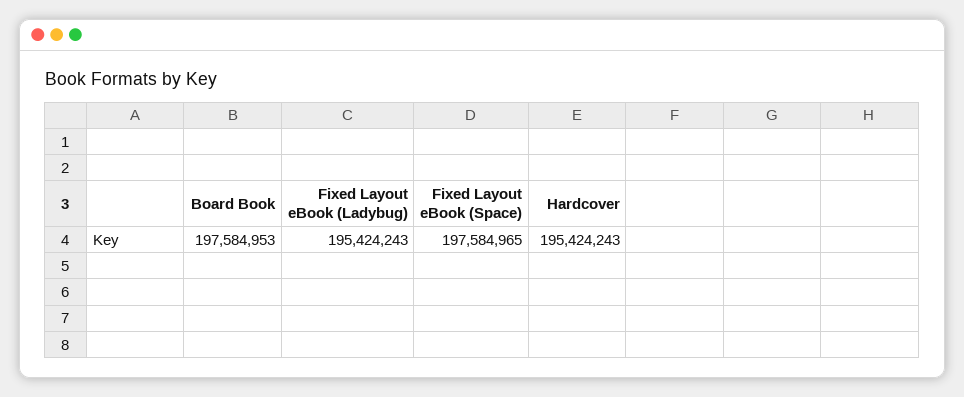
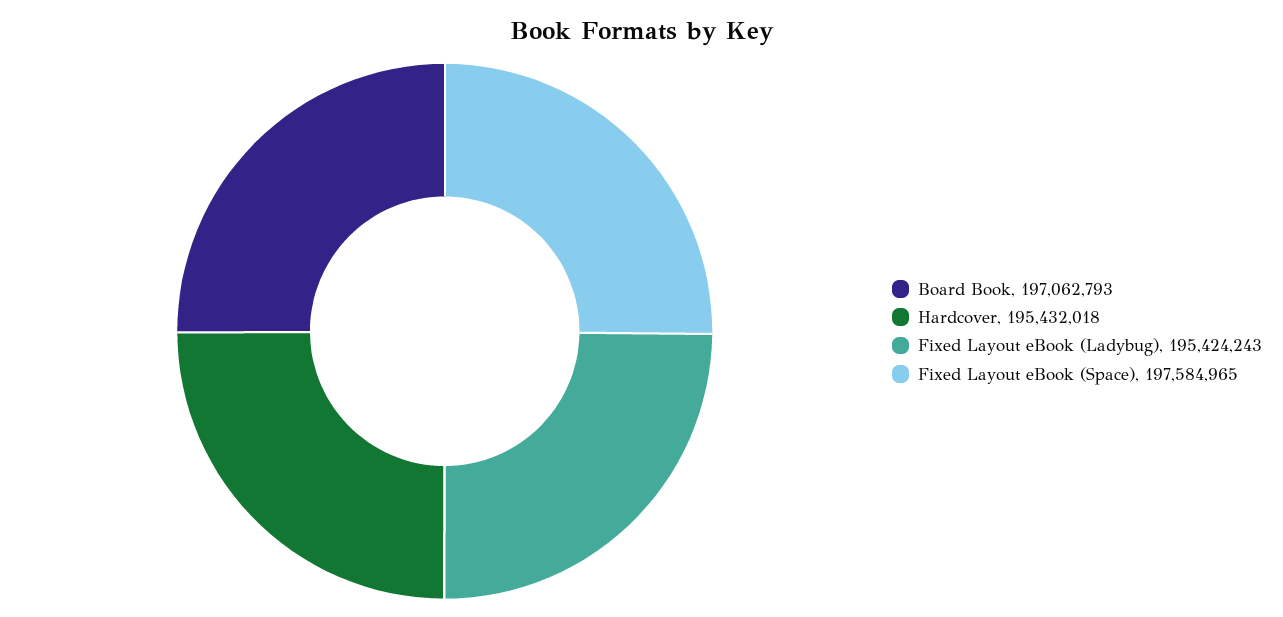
  {
-   "Board Book": 197584953,
+   "Board Book": 197062793,
    "Fixed Layout eBook (Ladybug)": 195424243,
    "Fixed Layout eBook (Space)": 197584965,
-   "Hardcover": 195424243
+   "Hardcover": 195432018
  }

